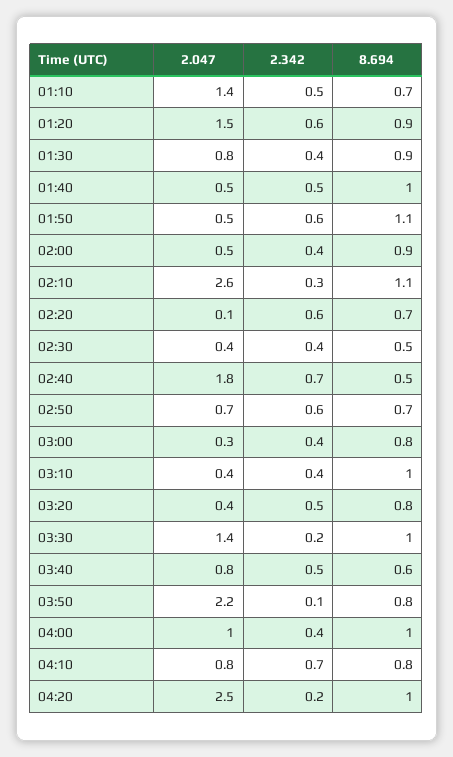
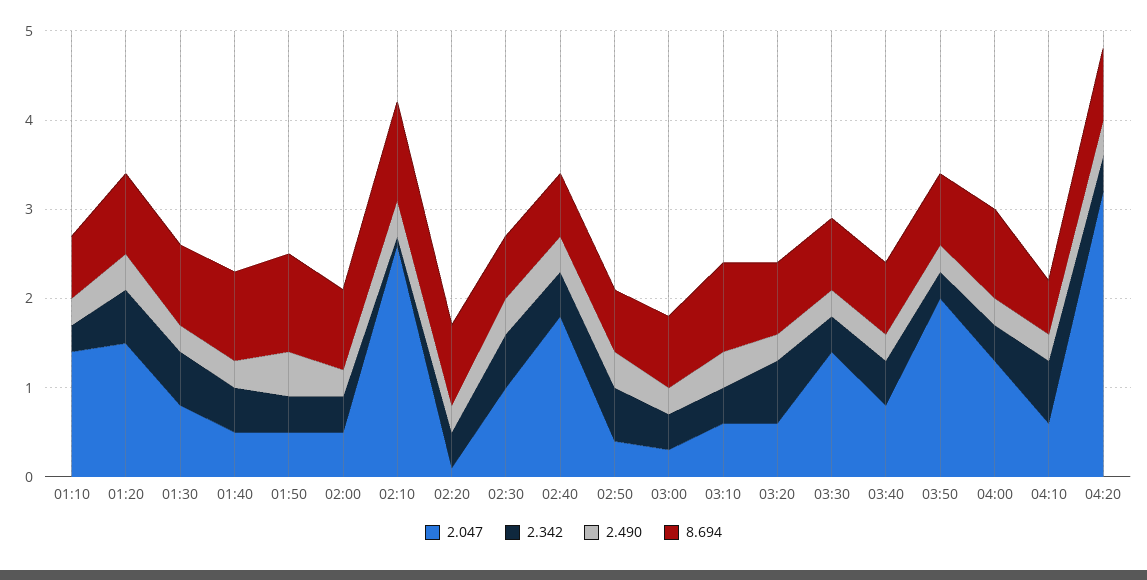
  {
    "2.047": {
      "01:10": 1.4,
      "01:20": 1.5,
      "01:30": 0.8,
      "01:40": 0.5,
      "01:50": 0.5,
      "02:00": 0.5,
      "02:10": 2.6,
      "02:20": 0.1,
-     "02:30": 0.4,
+     "02:30": 1,
      "02:40": 1.8,
-     "02:50": 0.7,
+     "02:50": 0.4,
      "03:00": 0.3,
-     "03:10": 0.4,
+     "03:10": 0.6,
-     "03:20": 0.4,
+     "03:20": 0.6,
      "03:30": 1.4,
      "03:40": 0.8,
-     "03:50": 2.2,
+     "03:50": 2,
-     "04:00": 1,
+     "04:00": 1.3,
-     "04:10": 0.8,
+     "04:10": 0.6,
-     "04:20": 2.5
+     "04:20": 3.2
    },
    "2.342": {
-     "01:10": 0.5,
+     "01:10": 0.3,
      "01:20": 0.6,
-     "01:30": 0.4,
+     "01:30": 0.6,
      "01:40": 0.5,
-     "01:50": 0.6,
+     "01:50": 0.4,
      "02:00": 0.4,
-     "02:10": 0.3,
+     "02:10": 0.1,
-     "02:20": 0.6,
+     "02:20": 0.4,
-     "02:30": 0.4,
+     "02:30": 0.6,
-     "02:40": 0.7,
+     "02:40": 0.5,
      "02:50": 0.6,
      "03:00": 0.4,
      "03:10": 0.4,
-     "03:20": 0.5,
+     "03:20": 0.7,
-     "03:30": 0.2,
+     "03:30": 0.4,
      "03:40": 0.5,
-     "03:50": 0.1,
+     "03:50": 0.3,
      "04:00": 0.4,
      "04:10": 0.7,
-     "04:20": 0.2
+     "04:20": 0.4
    },
    "8.694": {
      "01:10": 0.7,
      "01:20": 0.9,
      "01:30": 0.9,
      "01:40": 1,
      "01:50": 1.1,
      "02:00": 0.9,
      "02:10": 1.1,
-     "02:20": 0.7,
+     "02:20": 0.9,
-     "02:30": 0.5,
+     "02:30": 0.7,
-     "02:40": 0.5,
+     "02:40": 0.7,
      "02:50": 0.7,
      "03:00": 0.8,
      "03:10": 1,
      "03:20": 0.8,
-     "03:30": 1,
+     "03:30": 0.8,
-     "03:40": 0.6,
+     "03:40": 0.8,
      "03:50": 0.8,
      "04:00": 1,
-     "04:10": 0.8,
+     "04:10": 0.6,
-     "04:20": 1
+     "04:20": 0.8
-   }
+   },
+   "2.490": {
+     "01:10": 0.3,
+     "01:20": 0.4,
+     "01:30": 0.3,
+     "01:40": 0.3,
+     "01:50": 0.5,
+     "02:00": 0.3,
+     "02:10": 0.4,
+     "02:20": 0.3,
+     "02:30": 0.4,
+     "02:40": 0.4,
+     "02:50": 0.4,
+     "03:00": 0.3,
+     "03:10": 0.4,
+     "03:20": 0.3,
+     "03:30": 0.3,
+     "03:40": 0.3,
+     "03:50": 0.3,
+     "04:00": 0.3,
+     "04:10": 0.3,
+     "04:20": 0.4
+   }
  }

